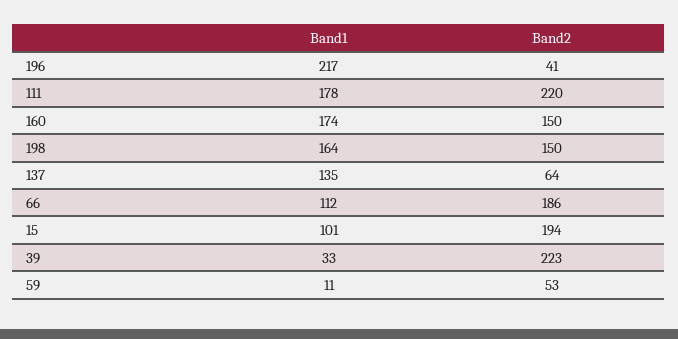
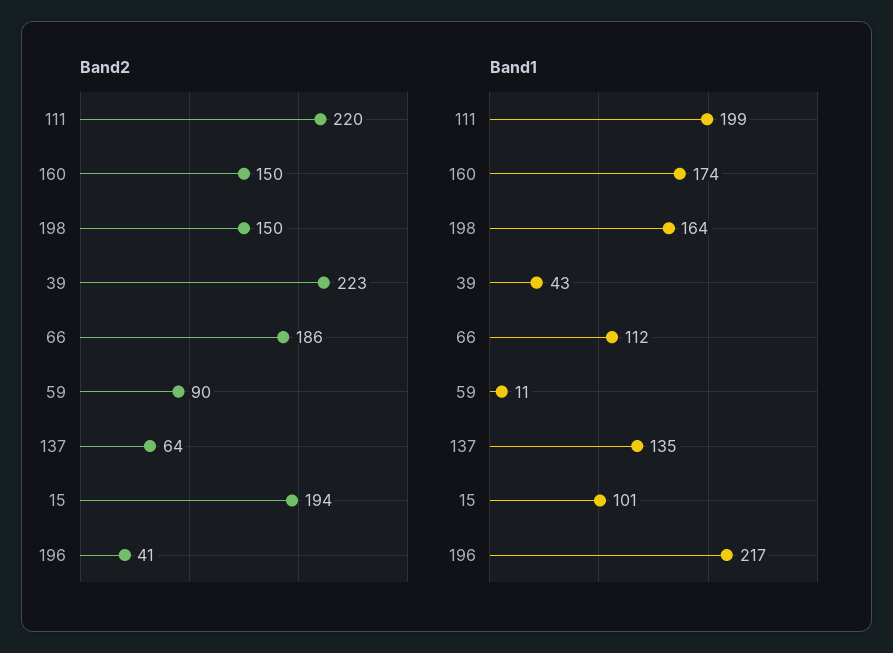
  {
    "Band1": {
      "196": 217,
-     "111": 178,
+     "111": 199,
      "160": 174,
      "198": 164,
      "137": 135,
      "66": 112,
      "15": 101,
-     "39": 33,
+     "39": 43,
      "59": 11
    },
    "Band2": {
      "196": 41,
      "111": 220,
      "160": 150,
      "198": 150,
      "137": 64,
      "66": 186,
      "15": 194,
      "39": 223,
-     "59": 53
+     "59": 90
    }
  }

